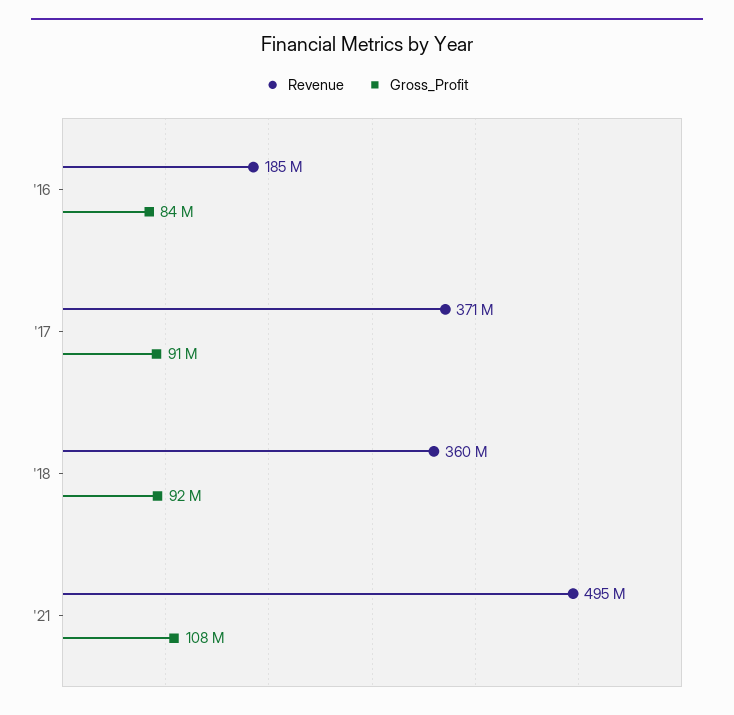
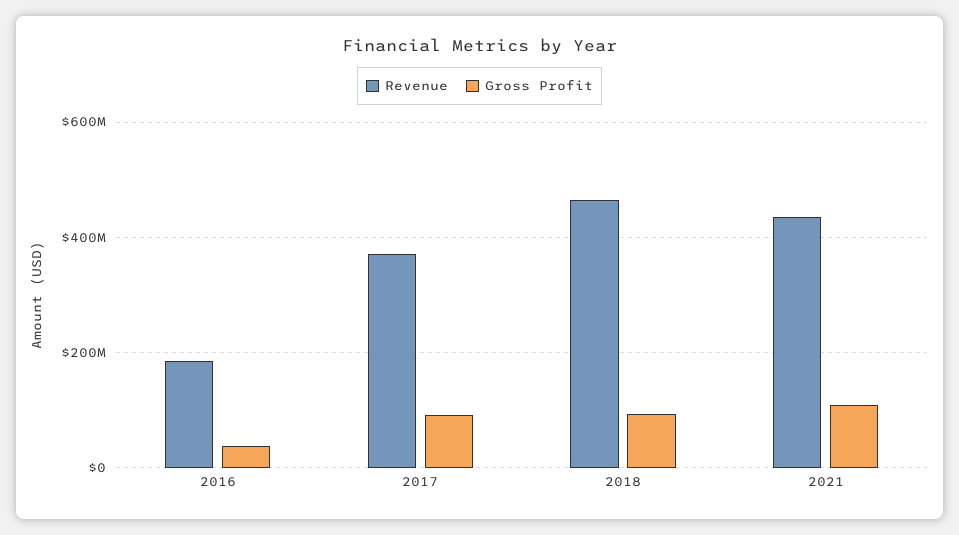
  {
    "Revenue": {
      "'16": 185000000,
      "'17": 371000000,
-     "'18": 360000000,
+     "'18": 460000000,
-     "'21": 495000000
+     "'21": 440000000
    },
    "Gross_Profit": {
-     "'16": 84000000,
+     "'16": 40000000,
      "'17": 91000000,
      "'18": 92000000,
      "'21": 108000000
    }
  }

